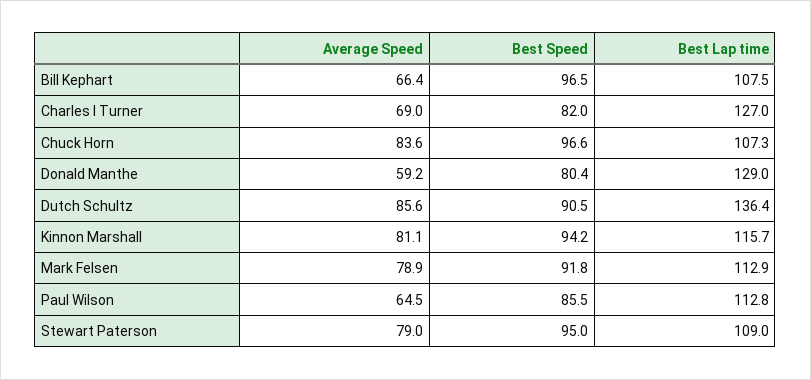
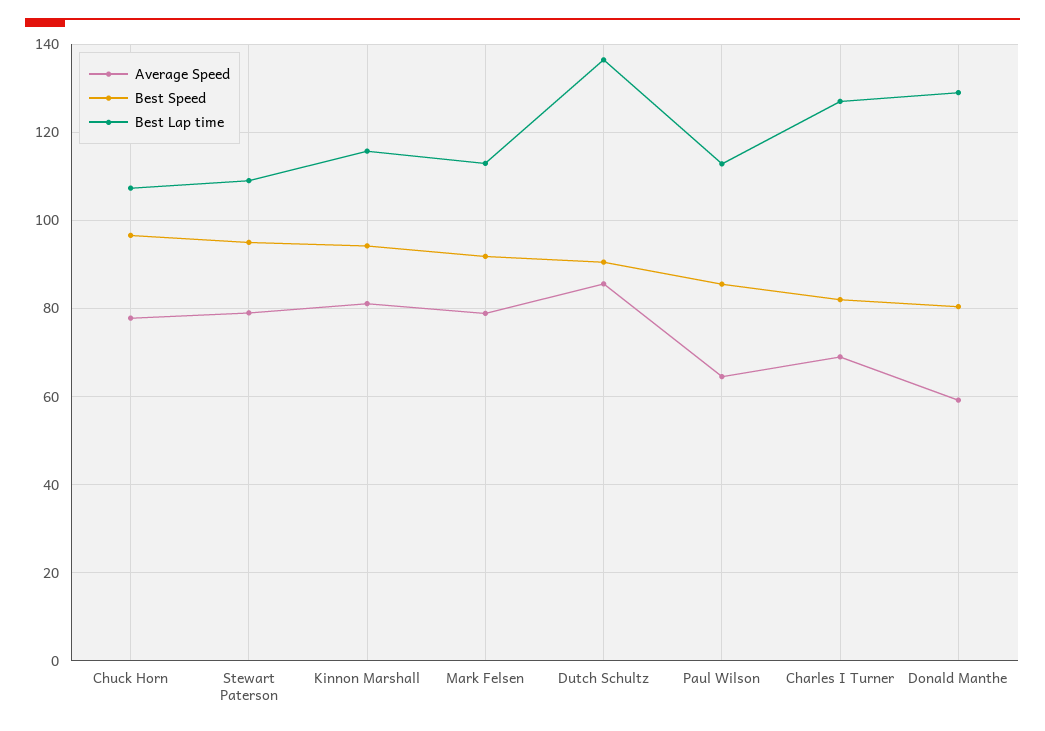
  {
    "Average Speed": {
-     "Bill Kephart": 66.4,
      "Charles I Turner": 69,
-     "Chuck Horn": 83.6,
+     "Chuck Horn": 78,
      "Donald Manthe": 59.2,
      "Dutch Schultz": 85.6,
      "Kinnon Marshall": 81.1,
      "Mark Felsen": 78.9,
      "Paul Wilson": 64.5,
      "Stewart Paterson": 79
    },
    "Best Speed": {
-     "Bill Kephart": 96.5,
      "Charles I Turner": 82,
      "Chuck Horn": 96.6,
      "Donald Manthe": 80.4,
      "Dutch Schultz": 90.5,
      "Kinnon Marshall": 94.2,
      "Mark Felsen": 91.8,
      "Paul Wilson": 85.5,
      "Stewart Paterson": 95
    },
    "Best Lap time": {
-     "Bill Kephart": 107.5,
      "Charles I Turner": 127,
      "Chuck Horn": 107.3,
      "Donald Manthe": 129,
      "Dutch Schultz": 136.4,
      "Kinnon Marshall": 115.7,
      "Mark Felsen": 112.9,
      "Paul Wilson": 112.8,
      "Stewart Paterson": 109
    }
  }

